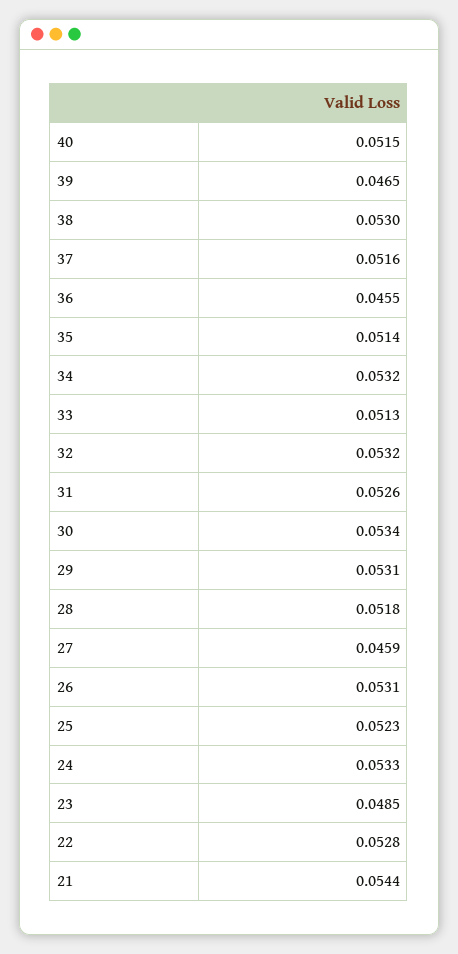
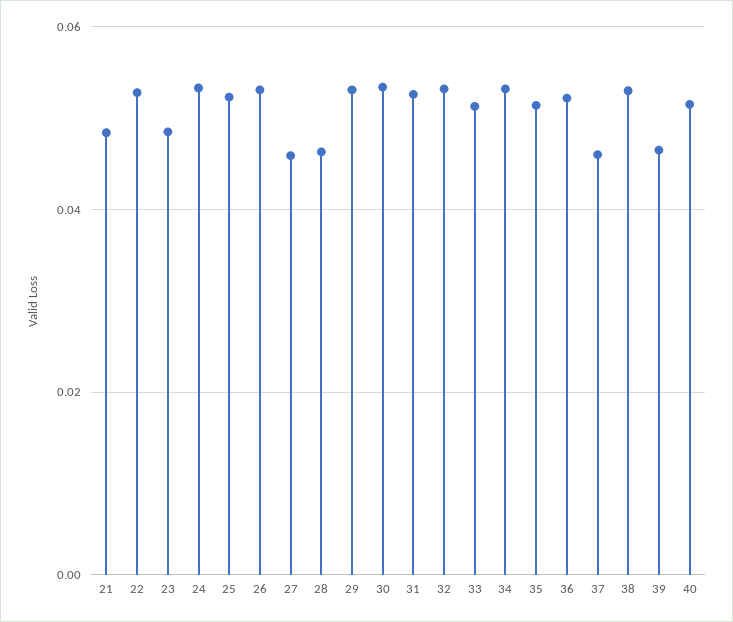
  {
    "40": 0.0515,
    "39": 0.0465,
    "38": 0.053,
-   "37": 0.0516,
+   "37": 0.046,
-   "36": 0.0455,
+   "36": 0.052,
    "35": 0.0514,
    "34": 0.0532,
    "33": 0.0513,
    "32": 0.0532,
    "31": 0.0526,
    "30": 0.0534,
    "29": 0.0531,
-   "28": 0.0518,
+   "28": 0.046,
    "27": 0.0459,
    "26": 0.0531,
    "25": 0.0523,
    "24": 0.0533,
    "23": 0.0485,
    "22": 0.0528,
-   "21": 0.0544
+   "21": 0.048
  }

